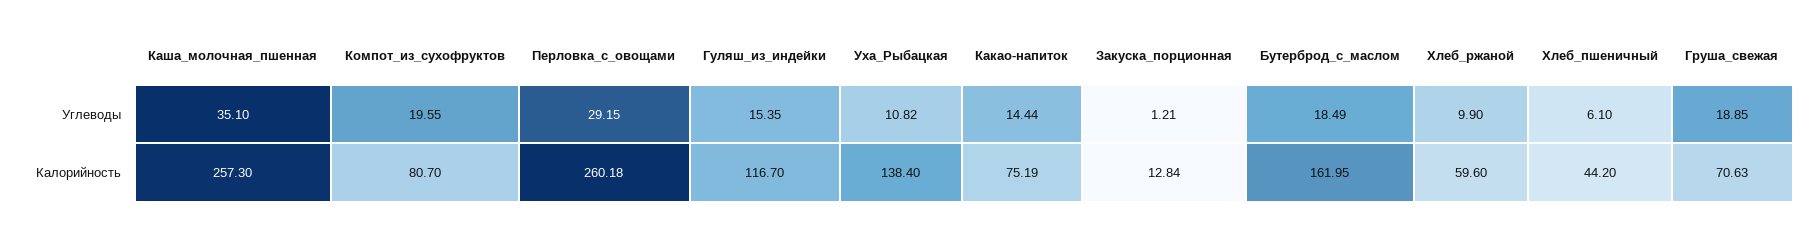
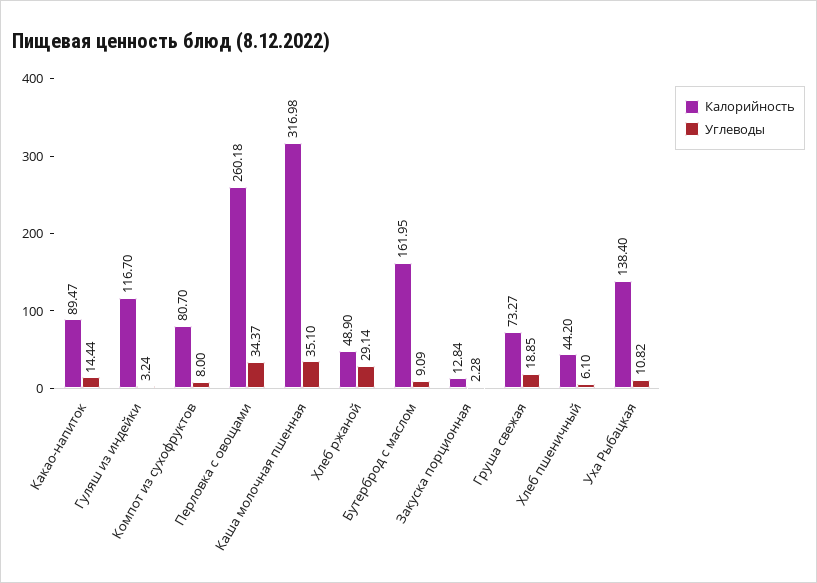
  {
    "Углеводы": {
      "Каша_молочная_пшенная": 35.1,
-     "Компот_из_сухофруктов": 19.55,
+     "Компот_из_сухофруктов": 8,
-     "Перловка_с_овощами": 29.15,
+     "Перловка_с_овощами": 34.37,
-     "Гуляш_из_индейки": 15.35,
+     "Гуляш_из_индейки": 3.24,
      "Уха_Рыбацкая": 10.82,
      "Какао-напиток": 14.44,
-     "Закуска_порционная": 1.21,
+     "Закуска_порционная": 2.28,
-     "Бутерброд_с_маслом": 18.49,
+     "Бутерброд_с_маслом": 9.09,
-     "Хлеб_ржаной": 9.9,
+     "Хлеб_ржаной": 29.14,
      "Хлеб_пшеничный": 6.1,
      "Груша_свежая": 18.85
    },
    "Калорийность": {
-     "Каша_молочная_пшенная": 257.3,
+     "Каша_молочная_пшенная": 316.98,
      "Компот_из_сухофруктов": 80.7,
      "Перловка_с_овощами": 260.18,
      "Гуляш_из_индейки": 116.7,
      "Уха_Рыбацкая": 138.4,
-     "Какао-напиток": 75.19,
+     "Какао-напиток": 89.47,
      "Закуска_порционная": 12.84,
      "Бутерброд_с_маслом": 161.95,
-     "Хлеб_ржаной": 59.6,
+     "Хлеб_ржаной": 48.9,
      "Хлеб_пшеничный": 44.2,
-     "Груша_свежая": 70.63
+     "Груша_свежая": 73.27
    }
  }

